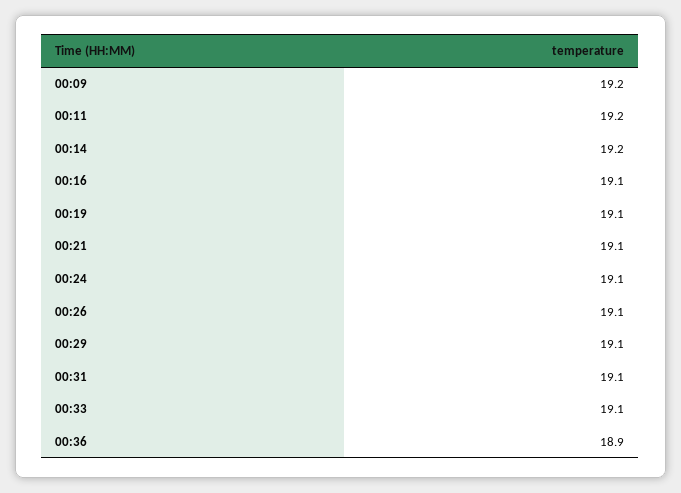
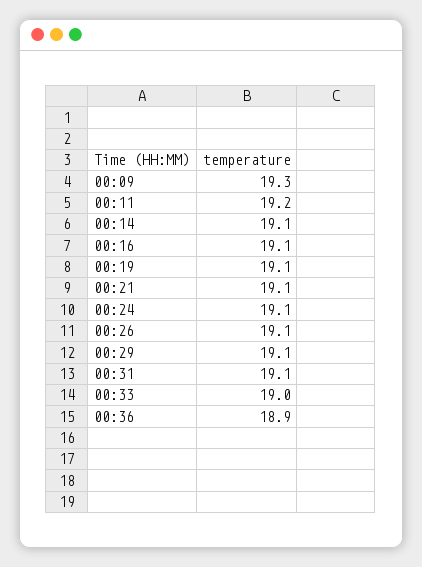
  {
-   "00:09": 19.2,
+   "00:09": 19.3,
    "00:11": 19.2,
-   "00:14": 19.2,
+   "00:14": 19.1,
    "00:16": 19.1,
    "00:19": 19.1,
    "00:21": 19.1,
    "00:24": 19.1,
    "00:26": 19.1,
    "00:29": 19.1,
    "00:31": 19.1,
-   "00:33": 19.1,
+   "00:33": 19,
    "00:36": 18.9
  }

